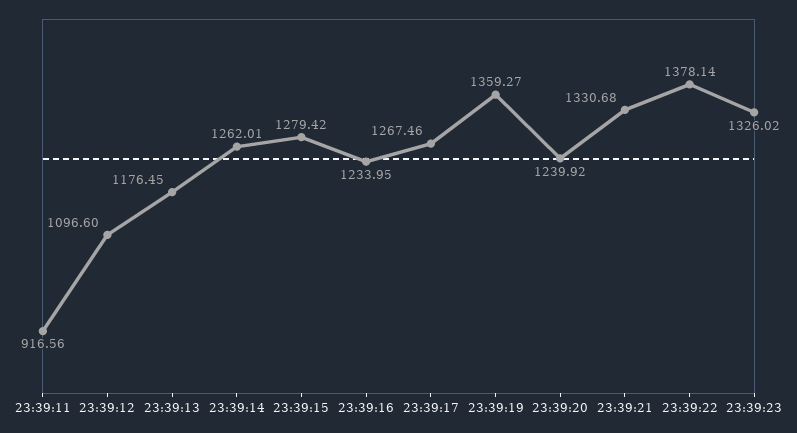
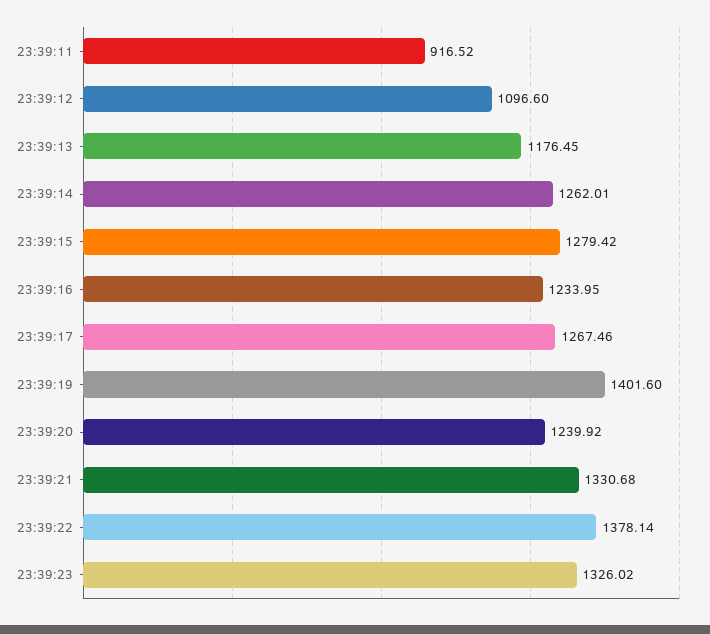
  {
-   "23:39:11": 916.56,
+   "23:39:11": 916.52,
    "23:39:12": 1096.6,
    "23:39:13": 1176.45,
    "23:39:14": 1262.01,
    "23:39:15": 1279.42,
    "23:39:16": 1233.95,
    "23:39:17": 1267.46,
-   "23:39:19": 1359.27,
+   "23:39:19": 1401.6,
    "23:39:20": 1239.92,
    "23:39:21": 1330.68,
    "23:39:22": 1378.14,
    "23:39:23": 1326.02
  }

